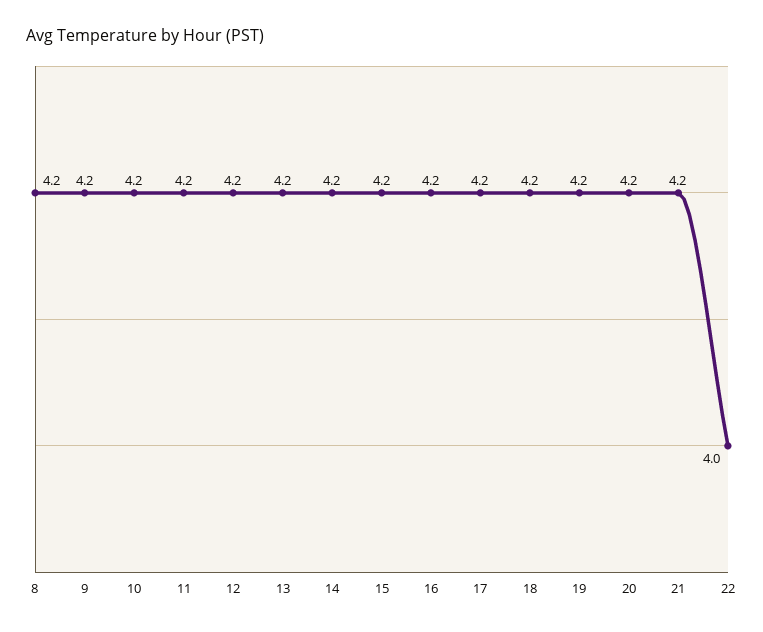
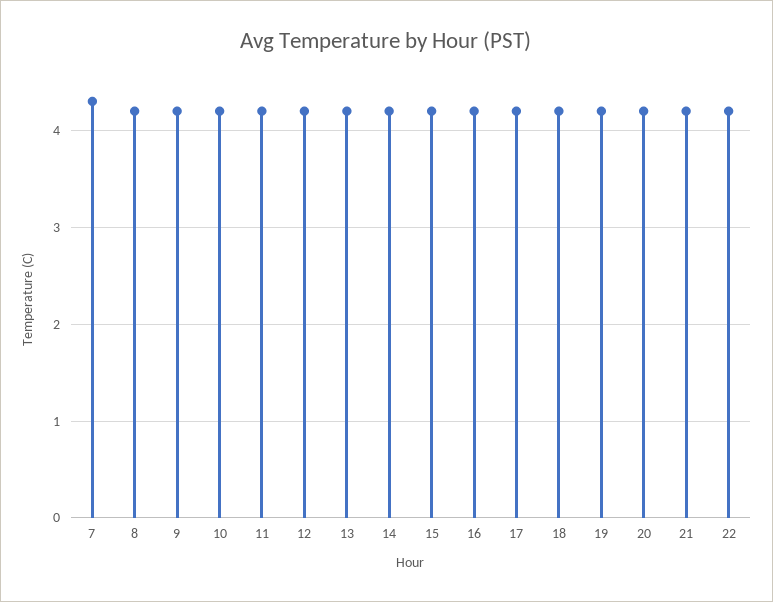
  {
    "8": 4.2,
    "9": 4.2,
    "10": 4.2,
    "11": 4.2,
    "12": 4.2,
    "13": 4.2,
    "14": 4.2,
    "15": 4.2,
    "16": 4.2,
    "17": 4.2,
    "18": 4.2,
    "19": 4.2,
    "20": 4.2,
    "21": 4.2,
-   "22": 4
+   "22": 4.2,
+   "7": 4.3
  }

